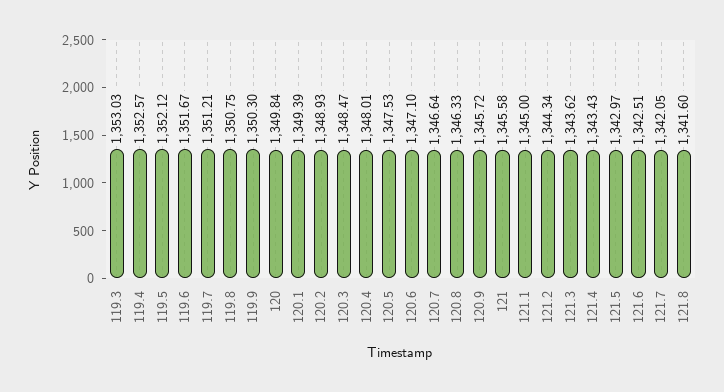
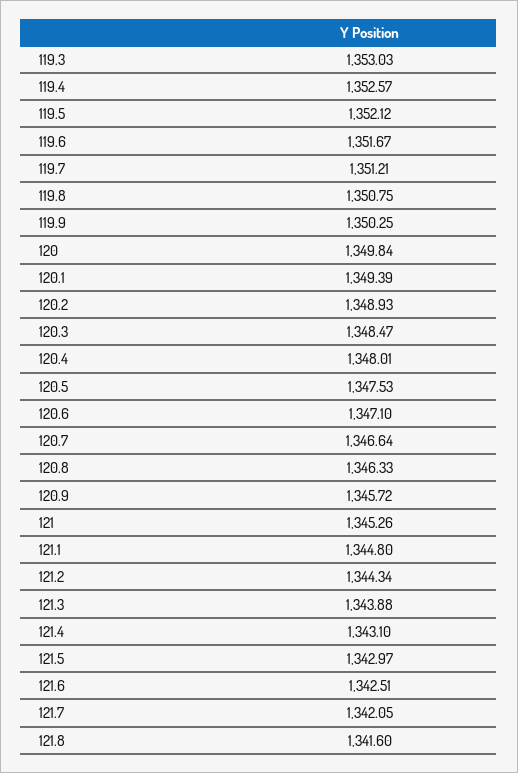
  {
    "119.3": 1353.03,
    "119.4": 1352.57,
    "119.5": 1352.12,
    "119.6": 1351.67,
    "119.7": 1351.21,
    "119.8": 1350.75,
-   "119.9": 1350.3,
+   "119.9": 1350.25,
    "120": 1349.84,
    "120.1": 1349.39,
    "120.2": 1348.93,
    "120.3": 1348.47,
    "120.4": 1348.01,
    "120.5": 1347.53,
    "120.6": 1347.1,
    "120.7": 1346.64,
    "120.8": 1346.33,
    "120.9": 1345.72,
-   "121": 1345.58,
+   "121": 1345.26,
-   "121.1": 1345,
+   "121.1": 1344.8,
    "121.2": 1344.34,
-   "121.3": 1343.62,
+   "121.3": 1343.88,
-   "121.4": 1343.43,
+   "121.4": 1343.1,
    "121.5": 1342.97,
    "121.6": 1342.51,
    "121.7": 1342.05,
    "121.8": 1341.6
  }

